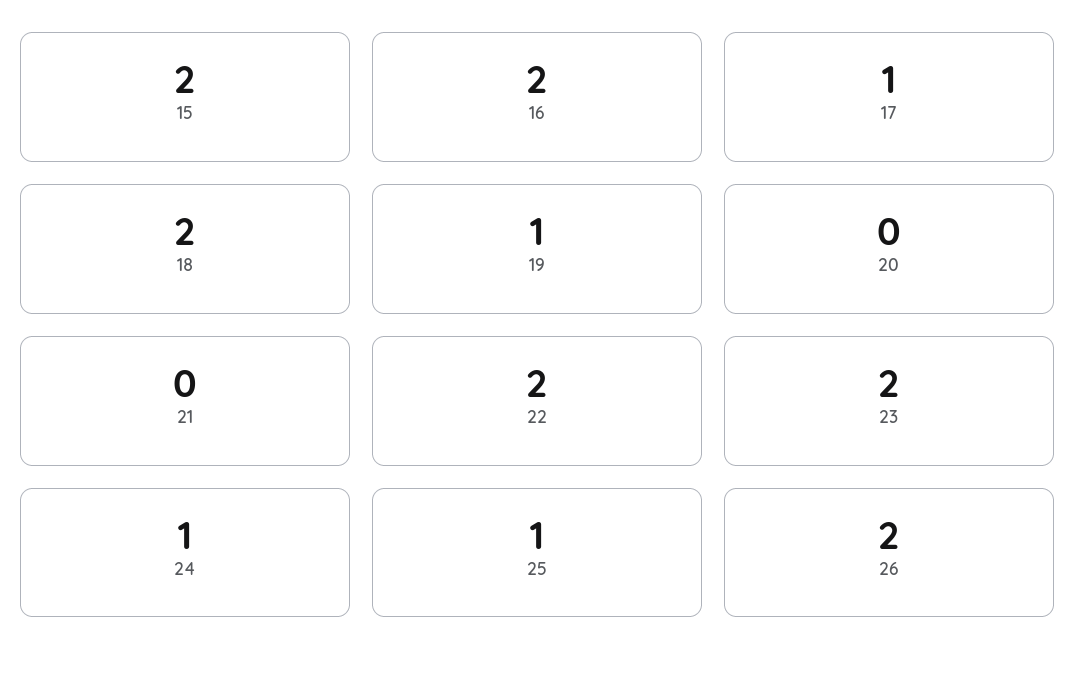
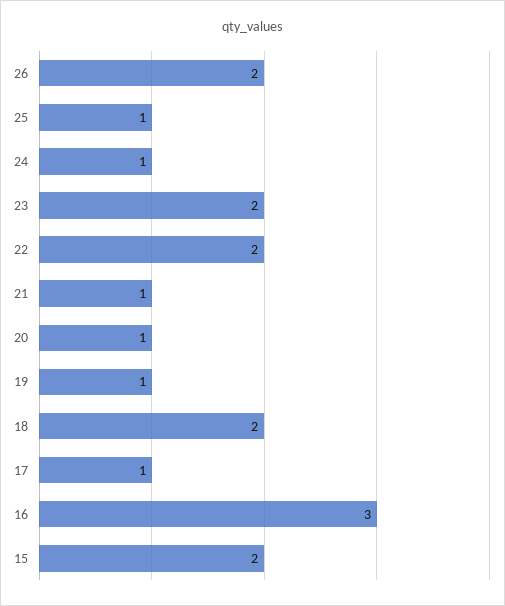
  {
    "15": 2,
-   "16": 2,
+   "16": 3,
    "17": 1,
    "18": 2,
    "19": 1,
-   "20": 0,
+   "20": 1,
-   "21": 0,
+   "21": 1,
    "22": 2,
    "23": 2,
    "24": 1,
    "25": 1,
    "26": 2
  }

